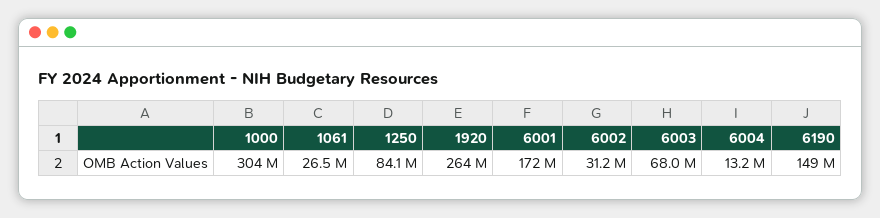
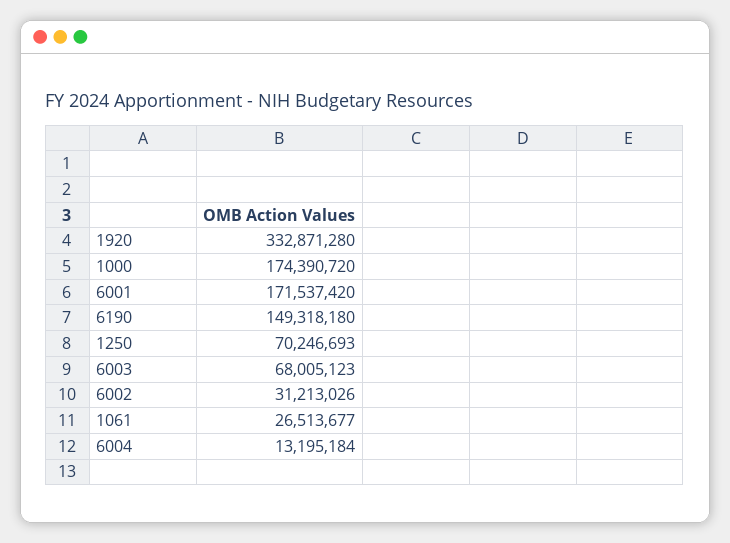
  {
-   "1000": 304000000,
+   "1000": 174390720,
    "1061": 26513677,
-   "1250": 84100000,
+   "1250": 70246693,
-   "1920": 264000000,
+   "1920": 332871280,
    "6001": 171537420,
    "6002": 31213026,
    "6003": 68005123,
    "6004": 13195184,
    "6190": 149318180
  }

